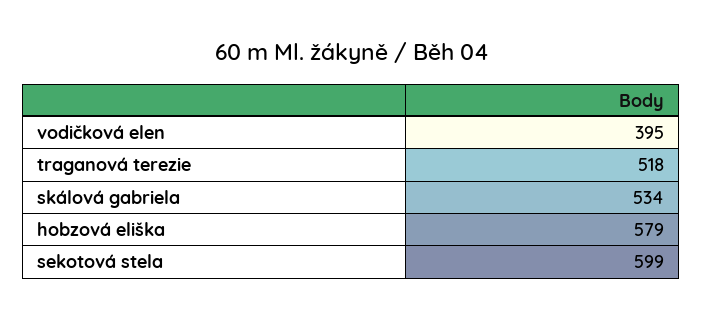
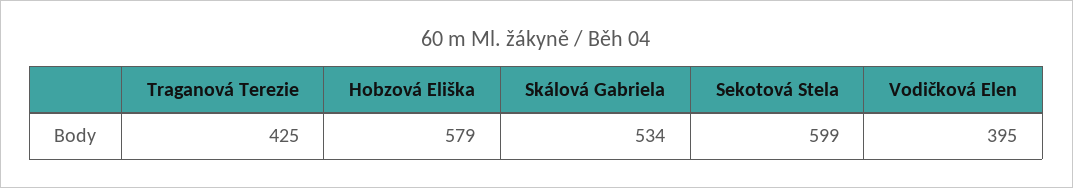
  {
    "vodičková elen": 395,
-   "traganová terezie": 518,
+   "traganová terezie": 425,
    "skálová gabriela": 534,
    "hobzová eliška": 579,
    "sekotová stela": 599
  }

